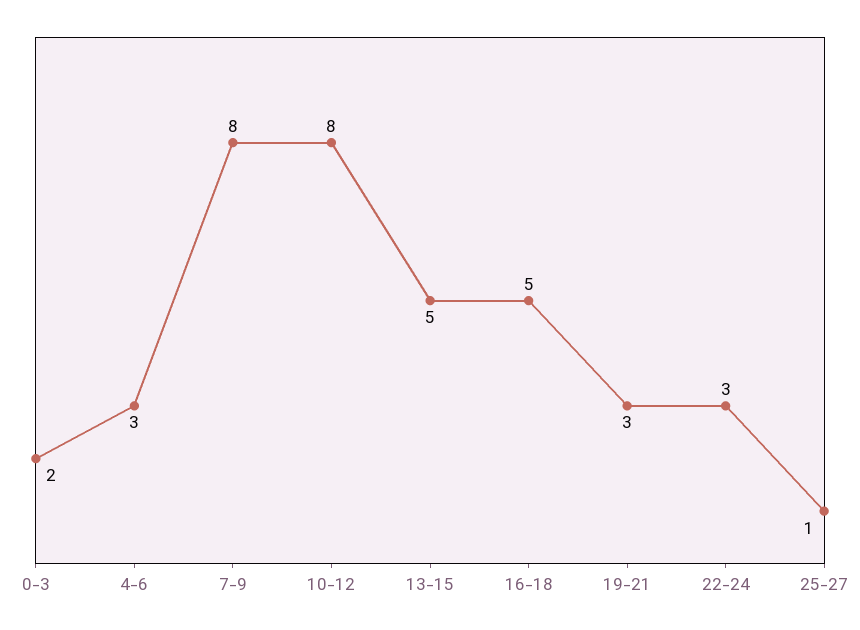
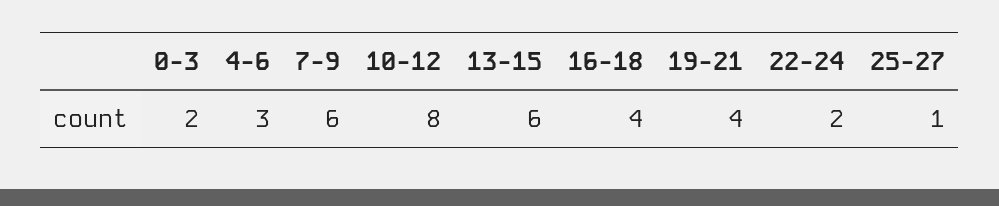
  {
    "0-3": 2,
    "4-6": 3,
-   "7-9": 8,
+   "7-9": 6,
    "10-12": 8,
-   "13-15": 5,
+   "13-15": 6,
-   "16-18": 5,
+   "16-18": 4,
-   "19-21": 3,
+   "19-21": 4,
-   "22-24": 3,
+   "22-24": 2,
    "25-27": 1
  }

